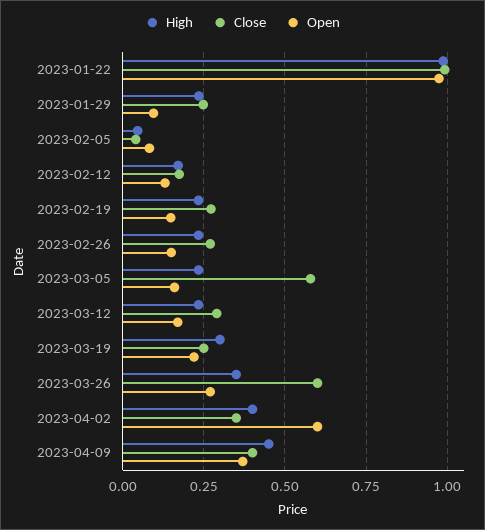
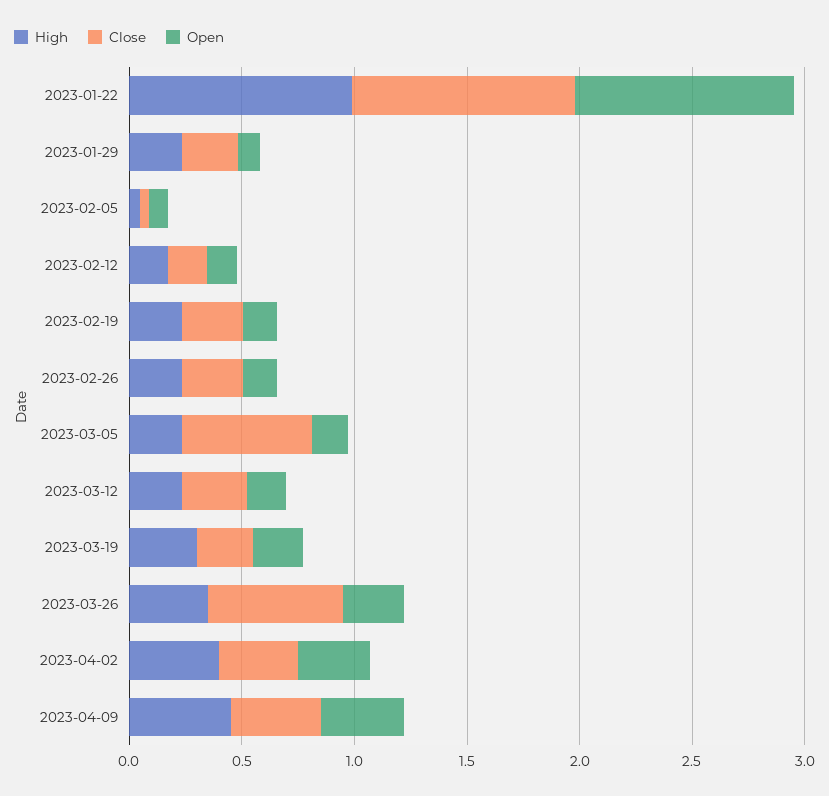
  {
    "High": {
      "2023-01-22": 0.975,
      "2023-01-29": 0.225,
      "2023-02-05": 0.05,
      "2023-02-12": 0.175,
      "2023-02-19": 0.225,
      "2023-02-26": 0.225,
      "2023-03-05": 0.225,
      "2023-03-12": 0.225,
      "2023-03-19": 0.3,
      "2023-03-26": 0.35,
      "2023-04-02": 0.4,
      "2023-04-09": 0.45
    },
    "Close": {
      "2023-01-22": 1,
      "2023-01-29": 0.25,
      "2023-02-05": 0.05,
      "2023-02-12": 0.175,
      "2023-02-19": 0.275,
      "2023-02-26": 0.275,
      "2023-03-05": 0.575,
      "2023-03-12": 0.3,
      "2023-03-19": 0.25,
      "2023-03-26": 0.6,
      "2023-04-02": 0.35,
      "2023-04-09": 0.4
    },
    "Open": {
      "2023-01-22": 0.975,
      "2023-01-29": 0.1,
      "2023-02-05": 0.075,
      "2023-02-12": 0.125,
      "2023-02-19": 0.15,
      "2023-02-26": 0.15,
      "2023-03-05": 0.15,
      "2023-03-12": 0.175,
      "2023-03-19": 0.225,
      "2023-03-26": 0.275,
-     "2023-04-02": 0.6,
+     "2023-04-02": 0.3,
      "2023-04-09": 0.375
    }
  }

